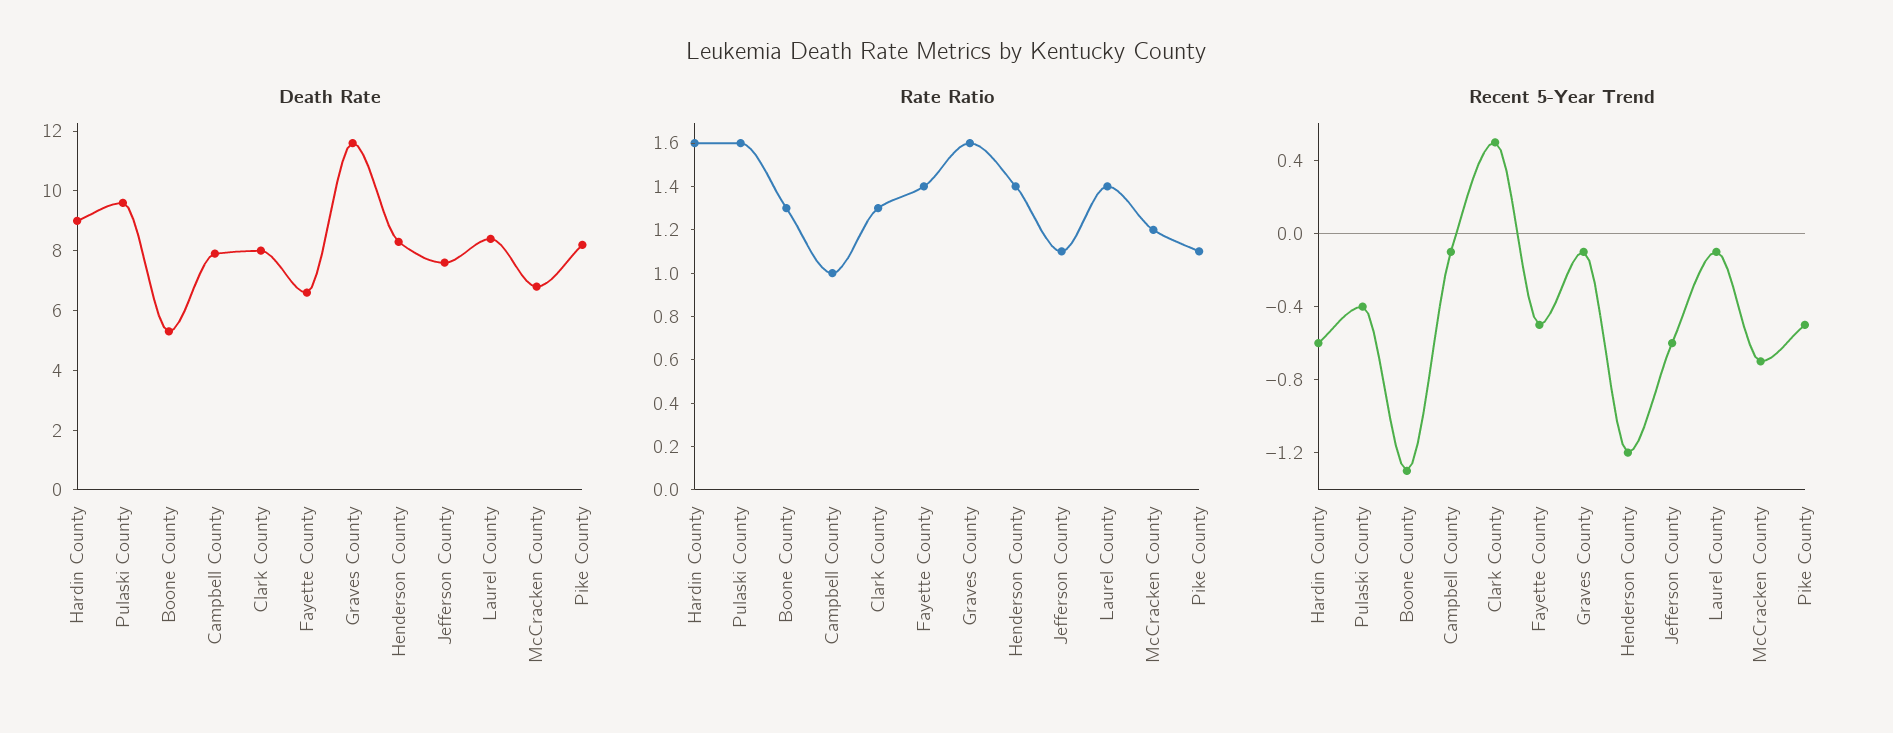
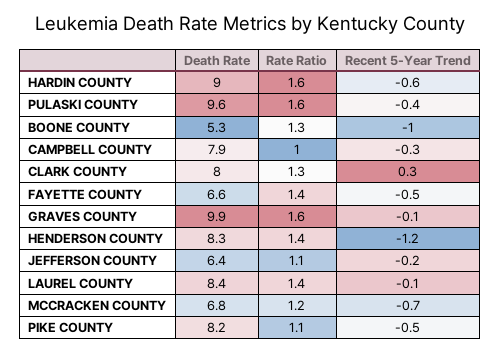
  {
    "Death Rate": {
      "Hardin County": 9,
      "Pulaski County": 9.6,
      "Boone County": 5.3,
      "Campbell County": 7.9,
      "Clark County": 8,
      "Fayette County": 6.6,
-     "Graves County": 11.5,
+     "Graves County": 9.9,
      "Henderson County": 8.3,
-     "Jefferson County": 7.5,
+     "Jefferson County": 6.4,
      "Laurel County": 8.4,
      "McCracken County": 6.8,
      "Pike County": 8.2
    },
    "Rate Ratio": {
      "Hardin County": 1.6,
      "Pulaski County": 1.6,
      "Boone County": 1.3,
      "Campbell County": 1,
      "Clark County": 1.3,
      "Fayette County": 1.4,
      "Graves County": 1.6,
      "Henderson County": 1.4,
      "Jefferson County": 1.1,
      "Laurel County": 1.4,
      "McCracken County": 1.2,
      "Pike County": 1.1
    },
    "Recent 5-Year Trend": {
      "Hardin County": -0.6,
      "Pulaski County": -0.4,
-     "Boone County": -1.3,
+     "Boone County": -1,
-     "Campbell County": -0.1,
+     "Campbell County": -0.3,
-     "Clark County": 0.5,
+     "Clark County": 0.3,
      "Fayette County": -0.5,
      "Graves County": -0.1,
      "Henderson County": -1.2,
-     "Jefferson County": -0.6,
+     "Jefferson County": -0.2,
      "Laurel County": -0.1,
      "McCracken County": -0.7,
      "Pike County": -0.5
    }
  }

